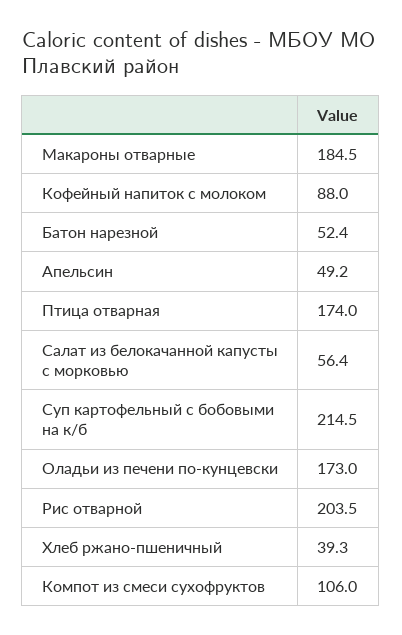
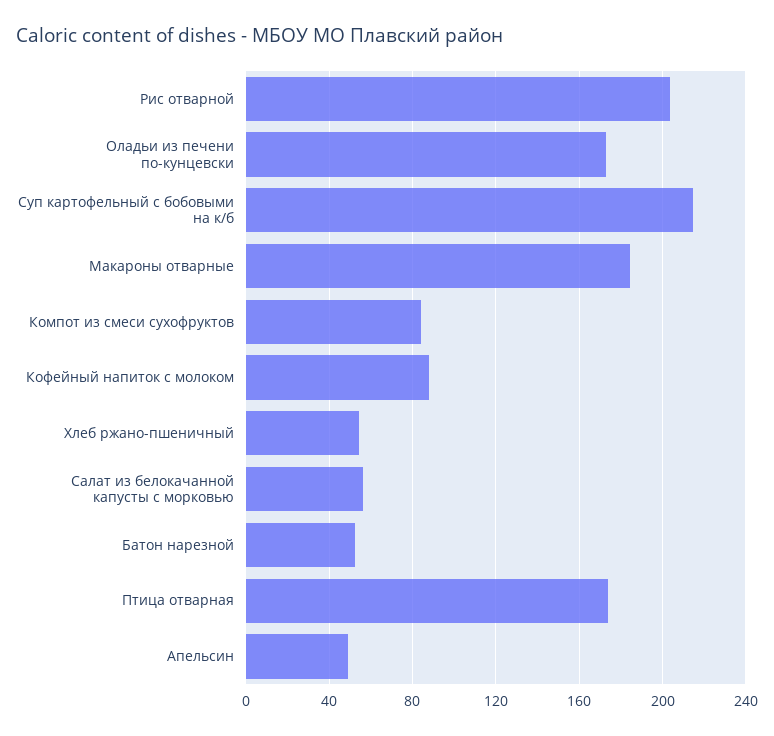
  {
    "Макароны отварные": 184.5,
    "Кофейный напиток с молоком": 88,
    "Батон нарезной": 52.4,
    "Апельсин": 49.2,
    "Птица отварная": 174,
    "Салат из белокачанной капусты с морковью": 56.4,
    "Суп картофельный с бобовыми на к/б": 214.5,
    "Оладьи из печени по-кунцевски": 173,
    "Рис отварной": 203.5,
-   "Хлеб ржано-пшеничный": 39.3,
+   "Хлеб ржано-пшеничный": 55,
-   "Компот из смеси сухофруктов": 106
+   "Компот из смеси сухофруктов": 85
  }

